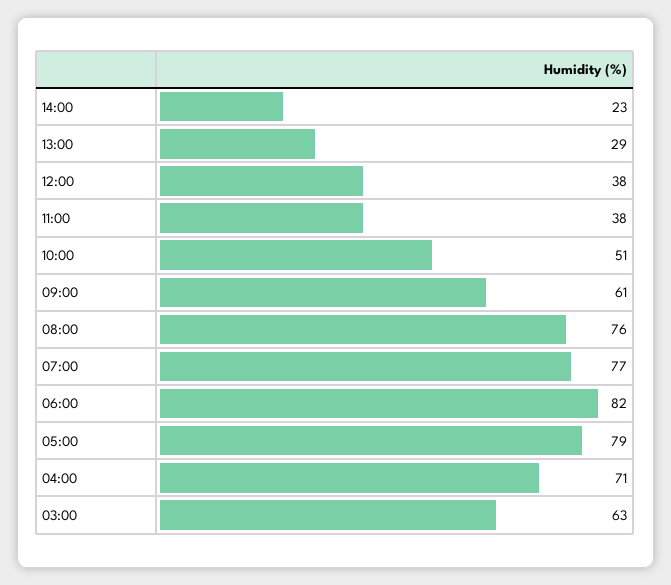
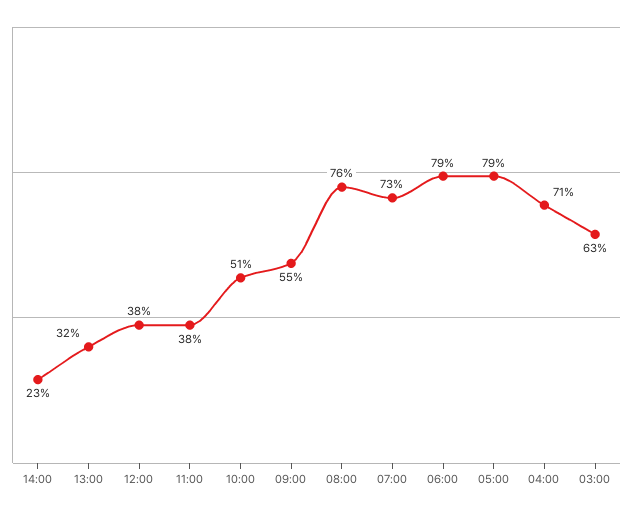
  {
    "14:00": 23,
-   "13:00": 29,
+   "13:00": 32,
    "12:00": 38,
    "11:00": 38,
    "10:00": 51,
-   "09:00": 61,
+   "09:00": 55,
    "08:00": 76,
-   "07:00": 77,
+   "07:00": 73,
-   "06:00": 82,
+   "06:00": 79,
    "05:00": 79,
    "04:00": 71,
    "03:00": 63
  }

